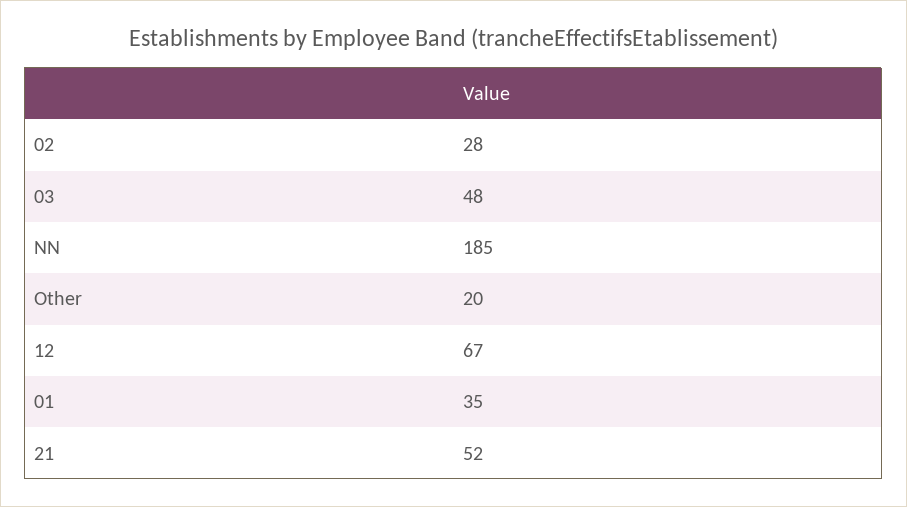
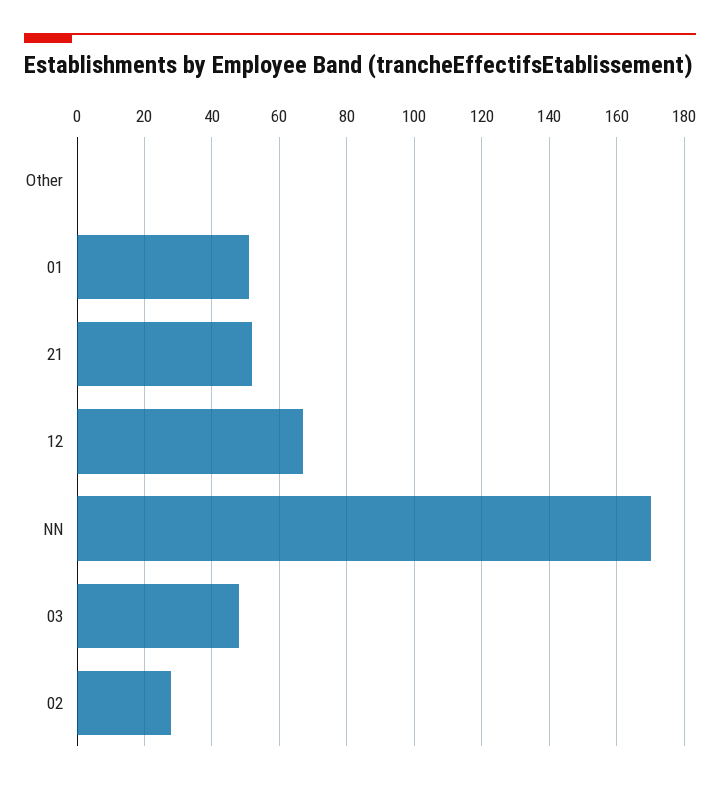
  {
    "02": 28,
    "03": 48,
-   "NN": 185,
+   "NN": 170,
-   "Other": 20,
+   "Other": 0,
    "12": 67,
-   "01": 35,
+   "01": 50,
    "21": 52
  }

